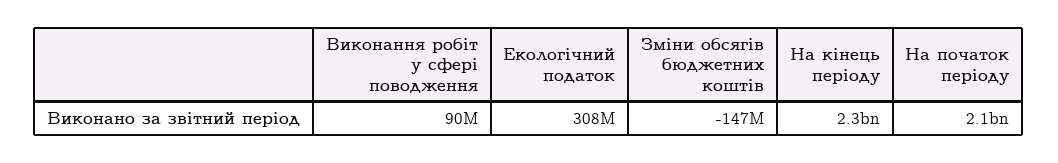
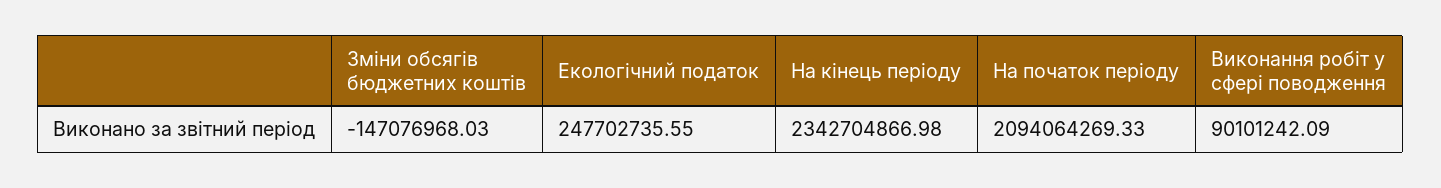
  {
    "Виконання робіт у сфері поводження": 90101242.09,
-   "Екологічний податок": 308000000,
+   "Екологічний податок": 247702735.55,
    "Зміни обсягів бюджетних коштів": -147076968.03,
    "На кінець періоду": 2342704866.98,
    "На початок періоду": 2094064269.33
  }

